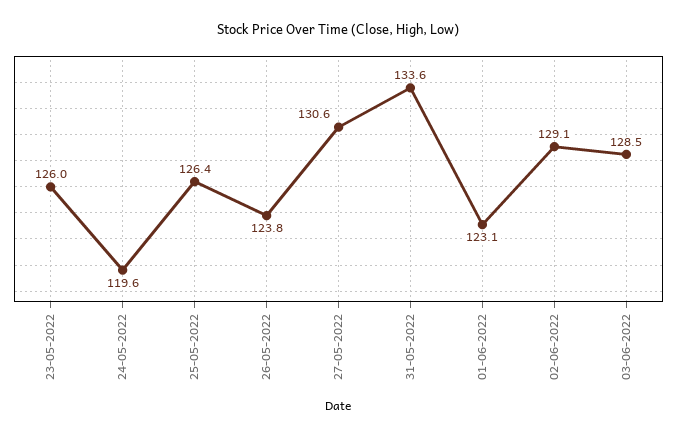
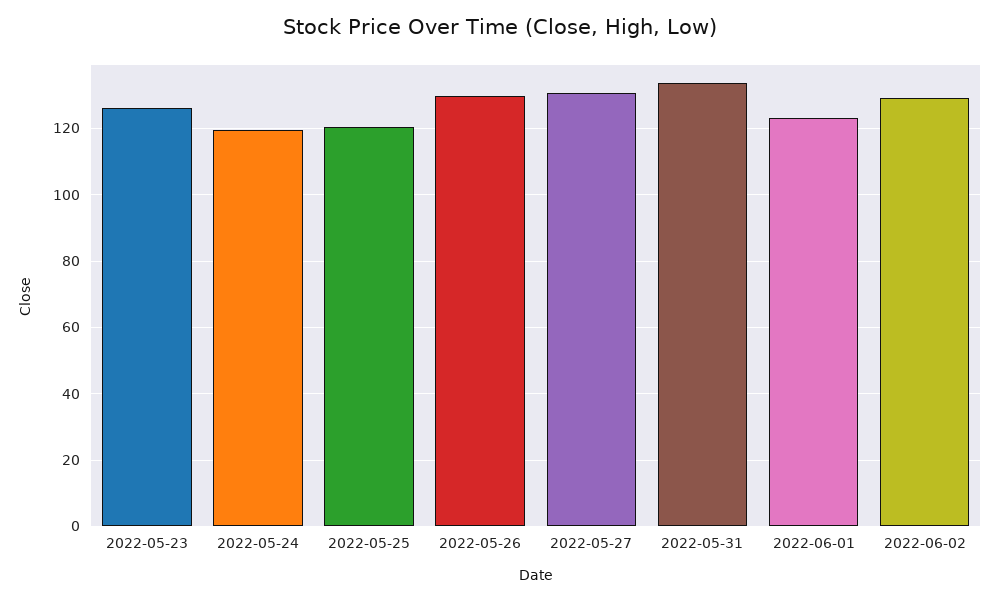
  {
    "23-05-2022": 126,
    "24-05-2022": 119.6,
-   "25-05-2022": 126.4,
+   "25-05-2022": 120,
-   "26-05-2022": 123.8,
+   "26-05-2022": 130,
    "27-05-2022": 130.6,
    "31-05-2022": 133.6,
    "01-06-2022": 123.1,
-   "02-06-2022": 129.1,
+   "02-06-2022": 129.1
-   "03-06-2022": 128.5
  }

